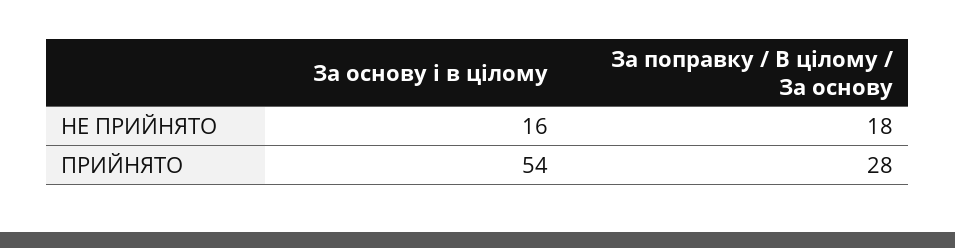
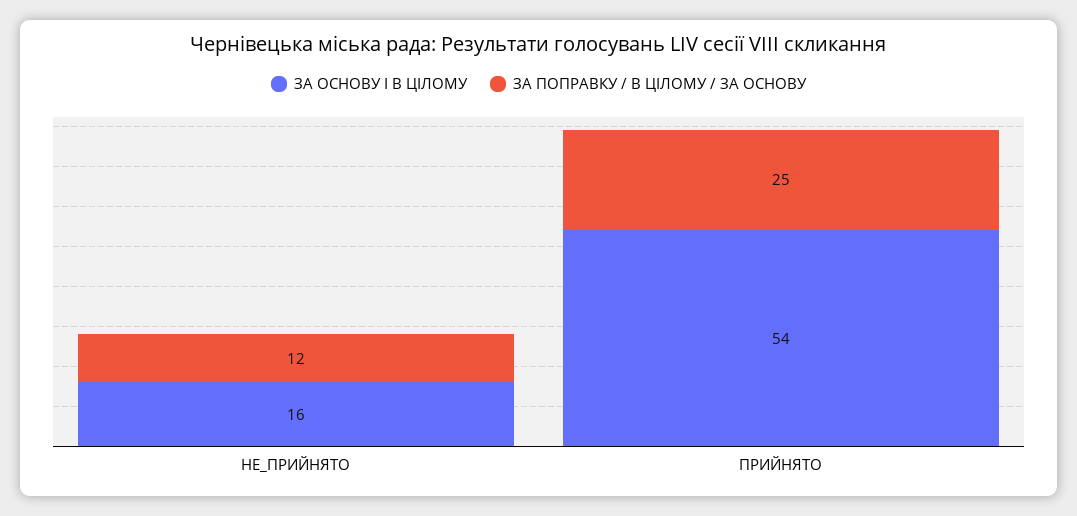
  {
    "За основу і в цілому": {
      "НЕ ПРИЙНЯТО": 16,
      "ПРИЙНЯТО": 54
    },
    "За поправку / В цілому / За основу": {
-     "НЕ ПРИЙНЯТО": 18,
+     "НЕ ПРИЙНЯТО": 12,
-     "ПРИЙНЯТО": 28
+     "ПРИЙНЯТО": 25
    }
  }

